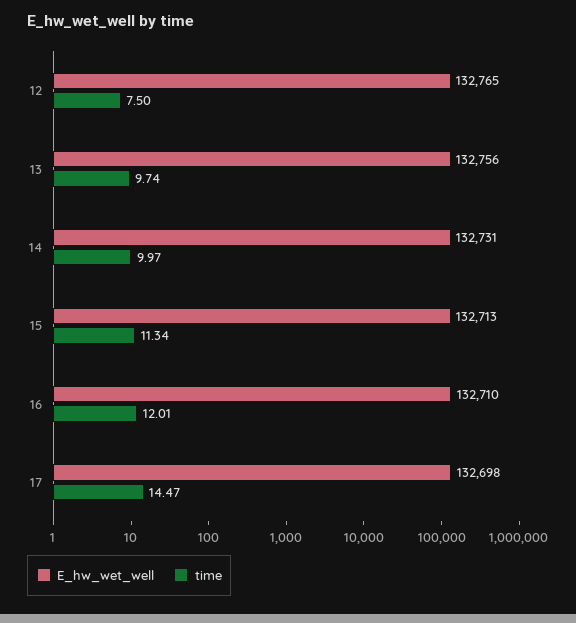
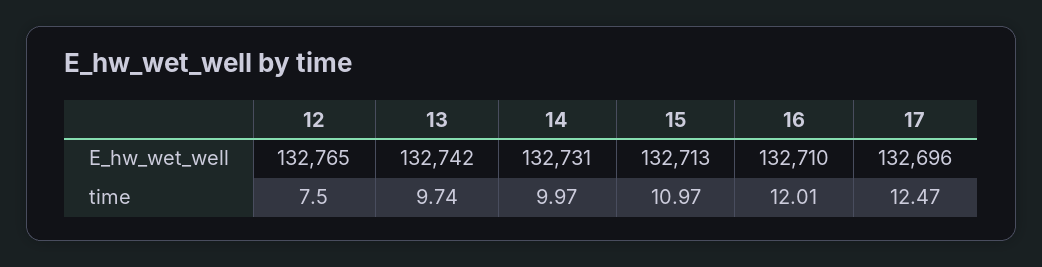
  {
    "E_hw_wet_well": {
      "12": 132765,
-     "13": 132756,
+     "13": 132742,
      "14": 132731,
      "15": 132713,
      "16": 132710,
-     "17": 132698
+     "17": 132696
    },
    "time": {
      "12": 7.5,
      "13": 9.74,
      "14": 9.97,
-     "15": 11.34,
+     "15": 10.97,
      "16": 12.01,
-     "17": 14.47
+     "17": 12.47
    }
  }

